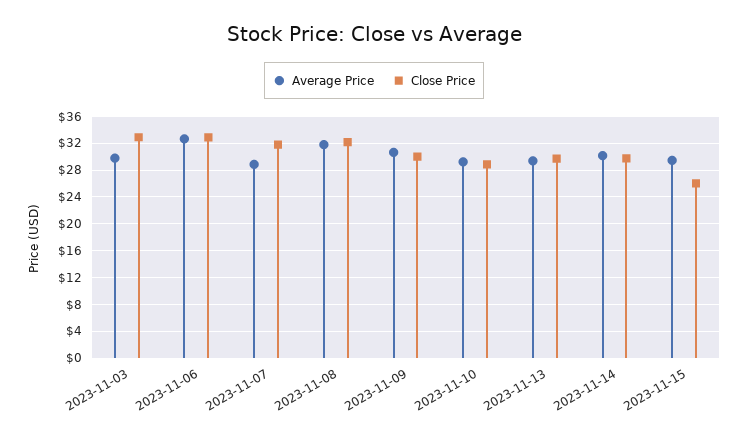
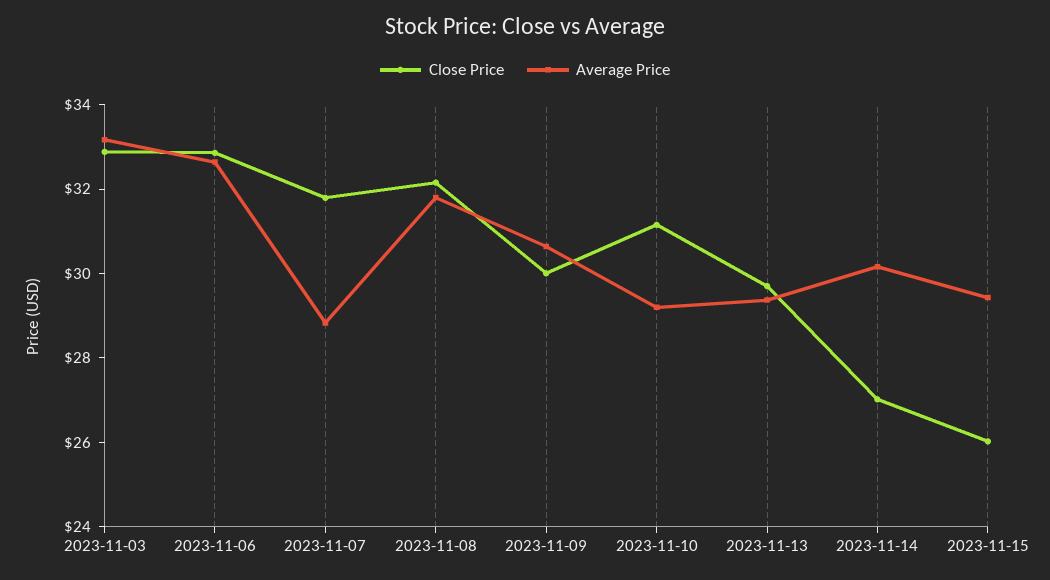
  {
    "Average Price": {
-     "2023-11-03": 30,
+     "2023-11-03": 33,
      "2023-11-06": 32.5,
      "2023-11-07": 29,
      "2023-11-08": 32,
      "2023-11-09": 30.5,
      "2023-11-10": 29,
      "2023-11-13": 29.5,
      "2023-11-14": 30,
      "2023-11-15": 29.5
    },
    "Close Price": {
      "2023-11-03": 33,
      "2023-11-06": 33,
      "2023-11-07": 32,
      "2023-11-08": 32,
      "2023-11-09": 30,
-     "2023-11-10": 29,
+     "2023-11-10": 31,
      "2023-11-13": 29.5,
-     "2023-11-14": 30,
+     "2023-11-14": 27,
      "2023-11-15": 26
    }
  }

